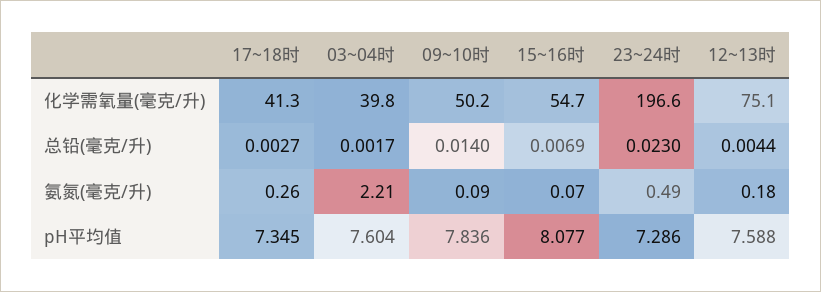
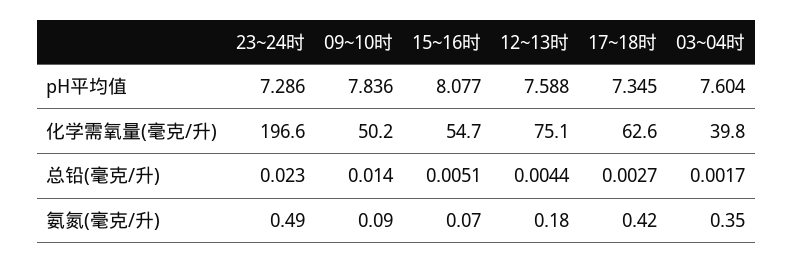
  {
    "17~18时": {
-     "化学需氧量(毫克/升)": 41.3,
+     "化学需氧量(毫克/升)": 62.6,
      "总铅(毫克/升)": 0.0027,
-     "氨氮(毫克/升)": 0.26,
+     "氨氮(毫克/升)": 0.42,
      "pH平均值": 7.345
    },
    "03~04时": {
      "化学需氧量(毫克/升)": 39.8,
      "总铅(毫克/升)": 0.0017,
-     "氨氮(毫克/升)": 2.21,
+     "氨氮(毫克/升)": 0.35,
      "pH平均值": 7.604
    },
    "09~10时": {
      "化学需氧量(毫克/升)": 50.2,
      "总铅(毫克/升)": 0.014,
      "氨氮(毫克/升)": 0.09,
      "pH平均值": 7.836
    },
    "15~16时": {
      "化学需氧量(毫克/升)": 54.7,
-     "总铅(毫克/升)": 0.0069,
+     "总铅(毫克/升)": 0.0051,
      "氨氮(毫克/升)": 0.07,
      "pH平均值": 8.077
    },
    "23~24时": {
      "化学需氧量(毫克/升)": 196.6,
      "总铅(毫克/升)": 0.023,
      "氨氮(毫克/升)": 0.49,
      "pH平均值": 7.286
    },
    "12~13时": {
      "化学需氧量(毫克/升)": 75.1,
      "总铅(毫克/升)": 0.0044,
      "氨氮(毫克/升)": 0.18,
      "pH平均值": 7.588
    }
  }

